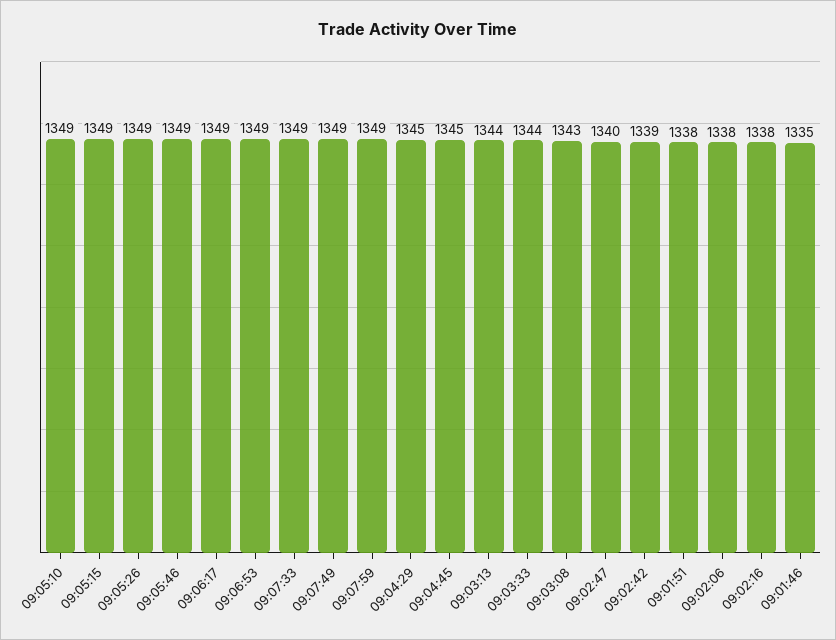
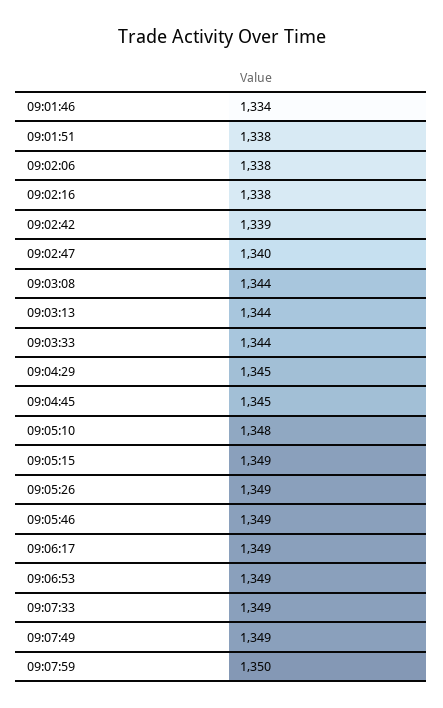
  {
-   "09:05:10": 1349,
+   "09:05:10": 1348,
    "09:05:15": 1349,
    "09:05:26": 1349,
    "09:05:46": 1349,
    "09:06:17": 1349,
    "09:06:53": 1349,
    "09:07:33": 1349,
    "09:07:49": 1349,
-   "09:07:59": 1349,
+   "09:07:59": 1350,
    "09:04:29": 1345,
    "09:04:45": 1345,
    "09:03:13": 1344,
    "09:03:33": 1344,
-   "09:03:08": 1343,
+   "09:03:08": 1344,
    "09:02:47": 1340,
    "09:02:42": 1339,
    "09:01:51": 1338,
    "09:02:06": 1338,
    "09:02:16": 1338,
-   "09:01:46": 1335
+   "09:01:46": 1334
  }

